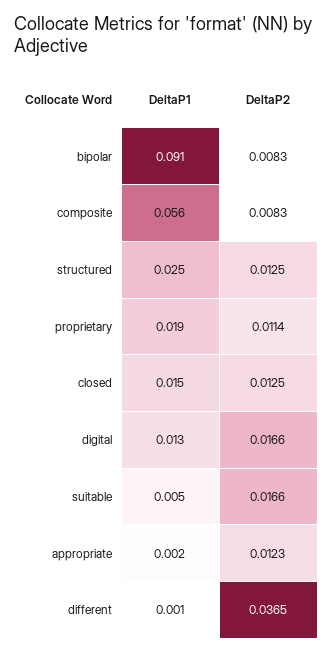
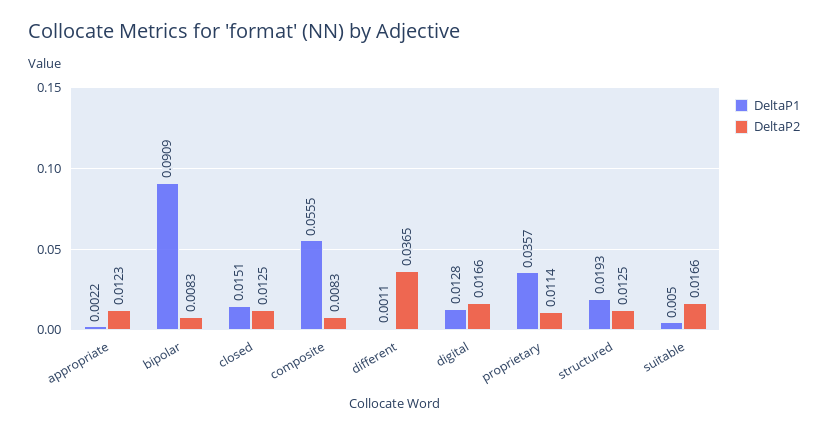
  {
    "DeltaP1": {
      "bipolar": 0.0909,
      "composite": 0.0555,
-     "structured": 0.025,
+     "structured": 0.0193,
-     "proprietary": 0.019,
+     "proprietary": 0.0357,
      "closed": 0.0151,
      "digital": 0.0128,
      "suitable": 0.005,
      "appropriate": 0.0022,
      "different": 0.0011
    },
    "DeltaP2": {
      "bipolar": 0.0083,
      "composite": 0.0083,
      "structured": 0.0125,
      "proprietary": 0.0114,
      "closed": 0.0125,
      "digital": 0.0166,
      "suitable": 0.0166,
      "appropriate": 0.0123,
      "different": 0.0365
    }
  }

